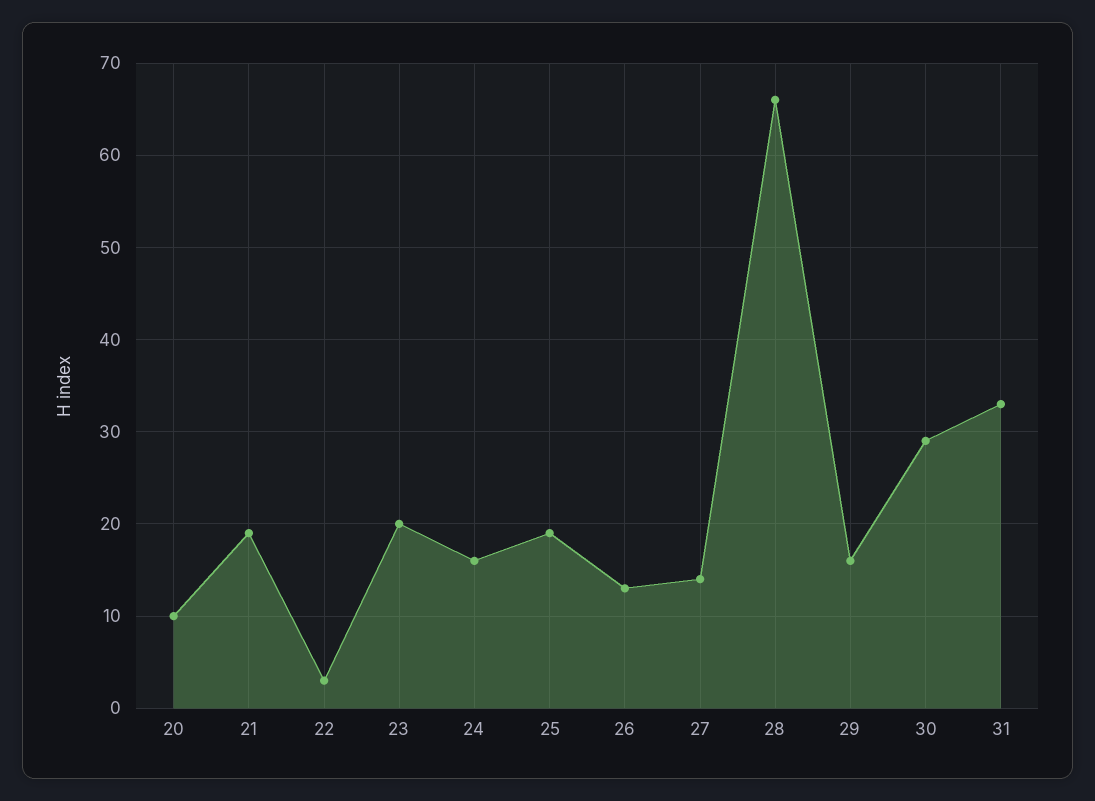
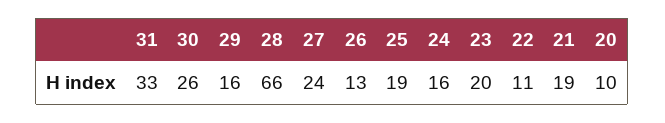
  {
    "20": 10,
    "21": 19,
-   "22": 3,
+   "22": 11,
    "23": 20,
    "24": 16,
    "25": 19,
    "26": 13,
-   "27": 14,
+   "27": 24,
    "28": 66,
    "29": 16,
-   "30": 29,
+   "30": 26,
    "31": 33
  }

